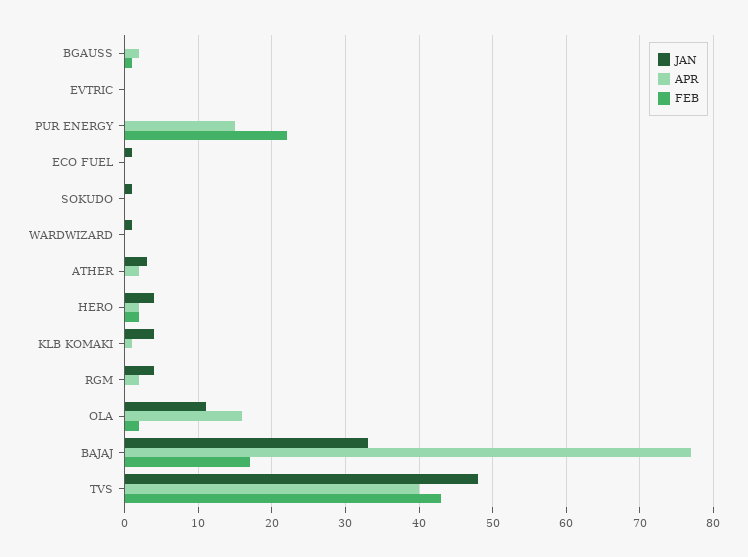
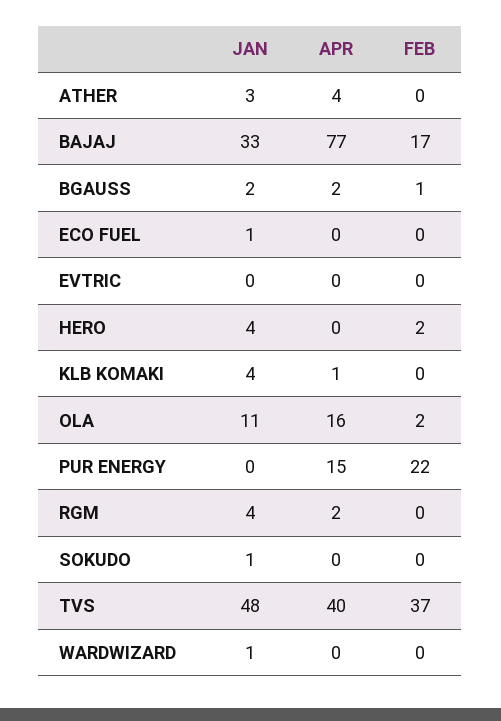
  {
    "JAN": {
-     "BGAUSS": 0,
+     "BGAUSS": 2,
      "EVTRIC": 0,
      "PUR ENERGY": 0,
      "ECO FUEL": 1,
      "SOKUDO": 1,
      "WARDWIZARD": 1,
      "ATHER": 3,
      "HERO": 4,
      "KLB KOMAKI": 4,
      "RGM": 4,
      "OLA": 11,
      "BAJAJ": 33,
      "TVS": 48
    },
    "APR": {
      "BGAUSS": 2,
      "EVTRIC": 0,
      "PUR ENERGY": 15,
      "ECO FUEL": 0,
      "SOKUDO": 0,
      "WARDWIZARD": 0,
-     "ATHER": 2,
+     "ATHER": 4,
-     "HERO": 2,
+     "HERO": 0,
      "KLB KOMAKI": 1,
      "RGM": 2,
      "OLA": 16,
      "BAJAJ": 77,
      "TVS": 40
    },
    "FEB": {
      "BGAUSS": 1,
      "EVTRIC": 0,
      "PUR ENERGY": 22,
      "ECO FUEL": 0,
      "SOKUDO": 0,
      "WARDWIZARD": 0,
      "ATHER": 0,
      "HERO": 2,
      "KLB KOMAKI": 0,
      "RGM": 0,
      "OLA": 2,
      "BAJAJ": 17,
-     "TVS": 43
+     "TVS": 37
    }
  }

